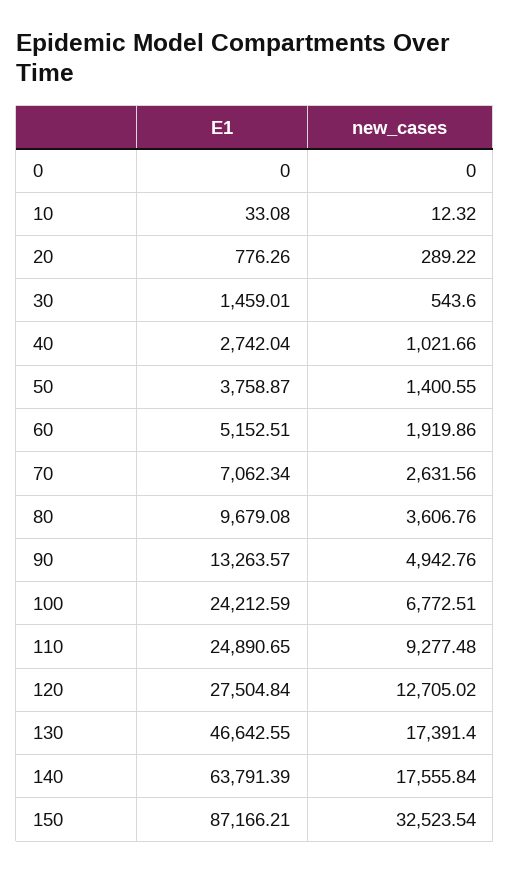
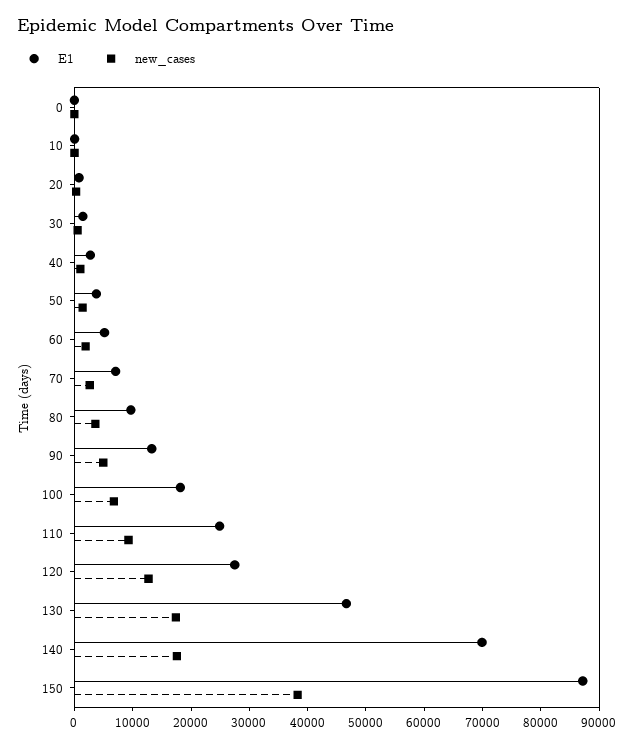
  {
    "E1": {
      "0": 0,
      "10": 33.08,
      "20": 776.26,
      "30": 1459.01,
      "40": 2742.04,
      "50": 3758.87,
      "60": 5152.51,
      "70": 7062.34,
      "80": 9679.08,
      "90": 13263.57,
-     "100": 24212.59,
+     "100": 18000,
      "110": 24890.65,
      "120": 27504.84,
      "130": 46642.55,
-     "140": 63791.39,
+     "140": 70000,
      "150": 87166.21
    },
    "new_cases": {
      "0": 0,
      "10": 12.32,
      "20": 289.22,
      "30": 543.6,
      "40": 1021.66,
      "50": 1400.55,
      "60": 1919.86,
      "70": 2631.56,
      "80": 3606.76,
      "90": 4942.76,
      "100": 6772.51,
      "110": 9277.48,
      "120": 12705.02,
      "130": 17391.4,
      "140": 17555.84,
-     "150": 32523.54
+     "150": 38000
    }
  }

